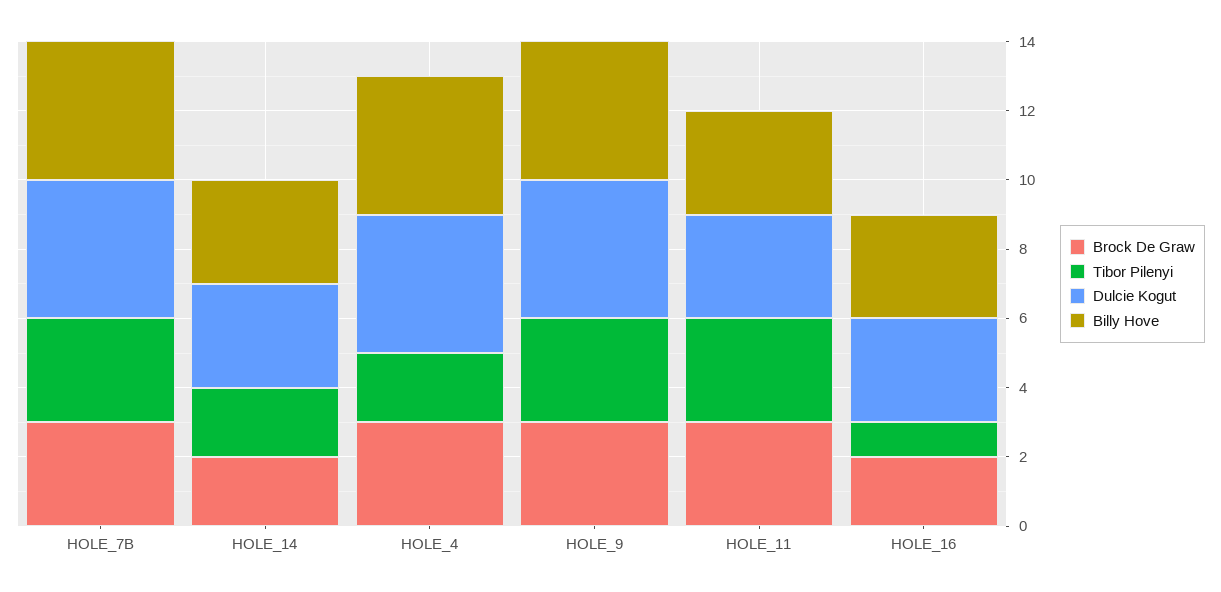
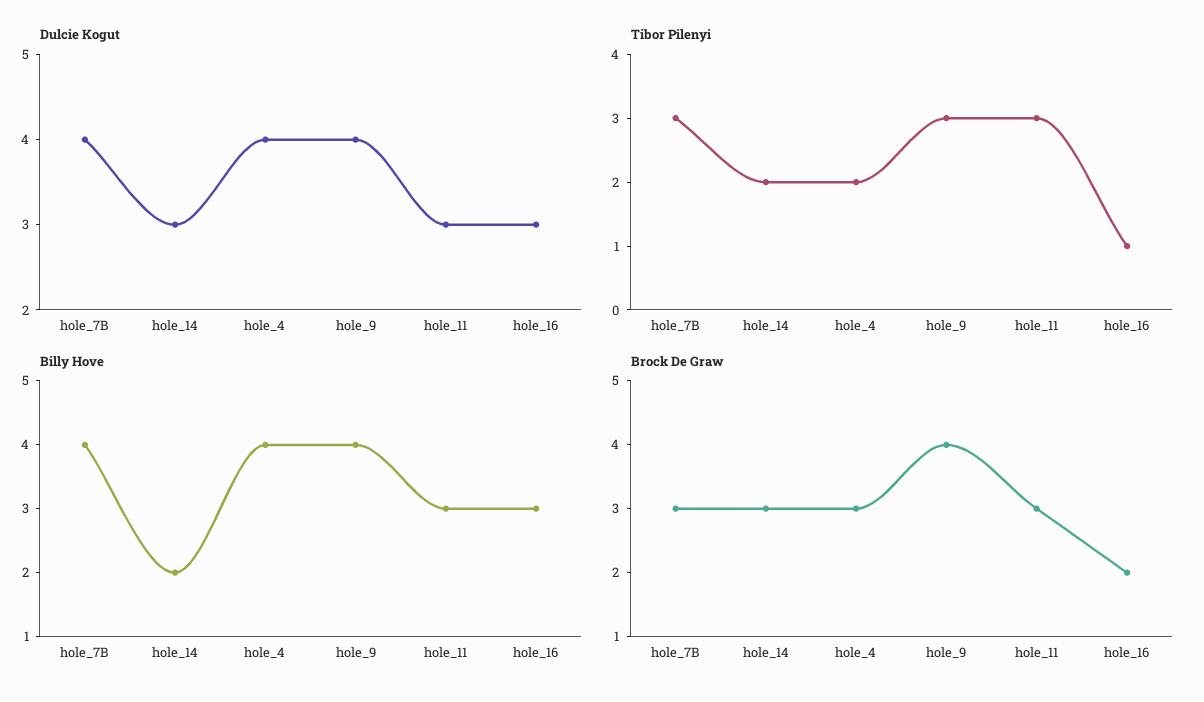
  {
    "Brock De Graw": {
      "HOLE_7B": 3,
-     "HOLE_14": 2,
+     "HOLE_14": 3,
      "HOLE_4": 3,
-     "HOLE_9": 3,
+     "HOLE_9": 4,
      "HOLE_11": 3,
      "HOLE_16": 2
    },
    "Tibor Pilenyi": {
      "HOLE_7B": 3,
      "HOLE_14": 2,
      "HOLE_4": 2,
      "HOLE_9": 3,
      "HOLE_11": 3,
      "HOLE_16": 1
    },
    "Dulcie Kogut": {
      "HOLE_7B": 4,
      "HOLE_14": 3,
      "HOLE_4": 4,
      "HOLE_9": 4,
      "HOLE_11": 3,
      "HOLE_16": 3
    },
    "Billy Hove": {
      "HOLE_7B": 4,
-     "HOLE_14": 3,
+     "HOLE_14": 2,
      "HOLE_4": 4,
      "HOLE_9": 4,
      "HOLE_11": 3,
      "HOLE_16": 3
    }
  }

